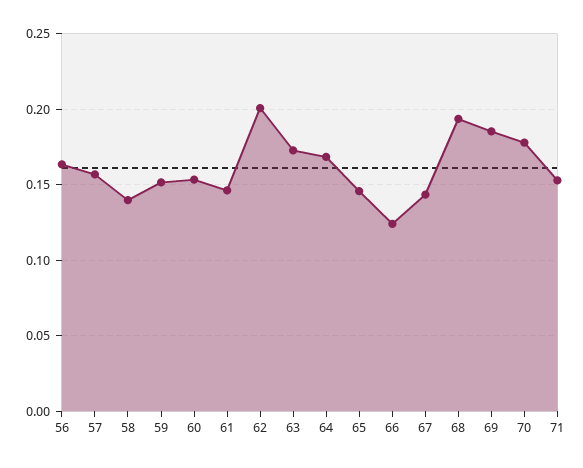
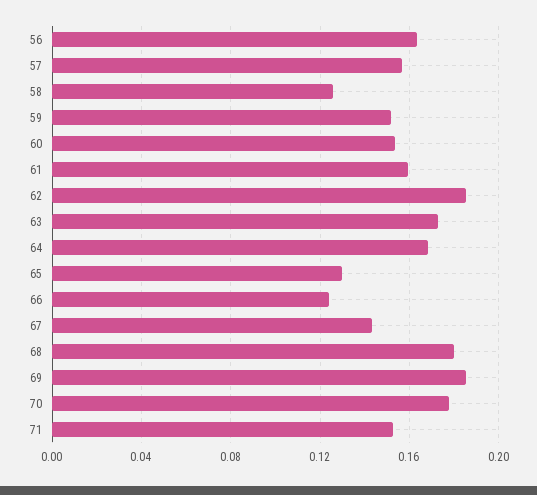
  {
    "56": 0.165,
    "57": 0.155,
-   "58": 0.14,
+   "58": 0.125,
    "59": 0.15,
    "60": 0.155,
-   "61": 0.145,
+   "61": 0.16,
-   "62": 0.2,
+   "62": 0.185,
    "63": 0.175,
    "64": 0.17,
-   "65": 0.145,
+   "65": 0.13,
    "66": 0.125,
    "67": 0.145,
-   "68": 0.195,
+   "68": 0.18,
    "69": 0.185,
    "70": 0.18,
    "71": 0.155
  }

